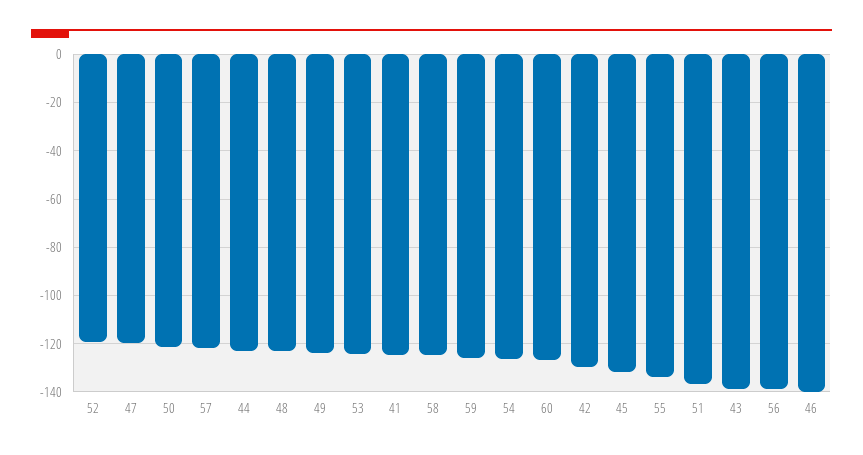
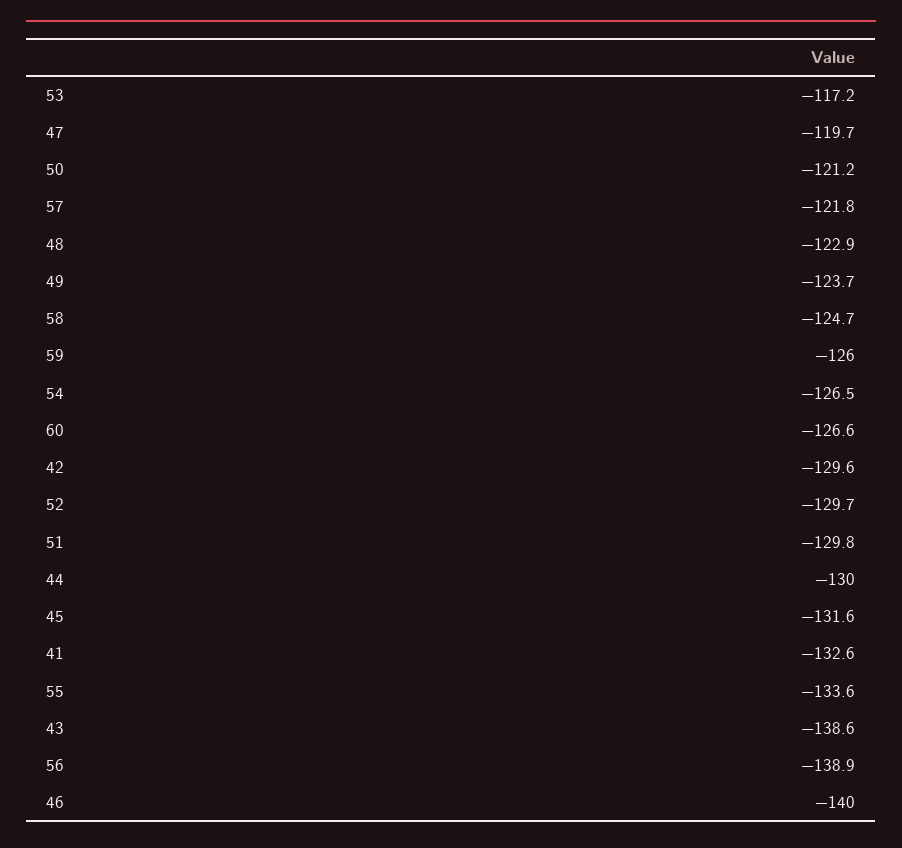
  {
-   "52": -120,
+   "52": -129.7,
    "47": -119.7,
    "50": -121.2,
    "57": -121.8,
-   "44": -122.5,
+   "44": -130,
    "48": -122.9,
    "49": -123.7,
-   "53": -125,
+   "53": -117.2,
-   "41": -125,
+   "41": -132.6,
    "58": -124.7,
    "59": -126,
    "54": -126.5,
    "60": -126.6,
    "42": -129.6,
    "45": -131.6,
    "55": -133.6,
-   "51": -137.5,
+   "51": -129.8,
    "43": -138.6,
    "56": -138.9,
    "46": -140
  }

